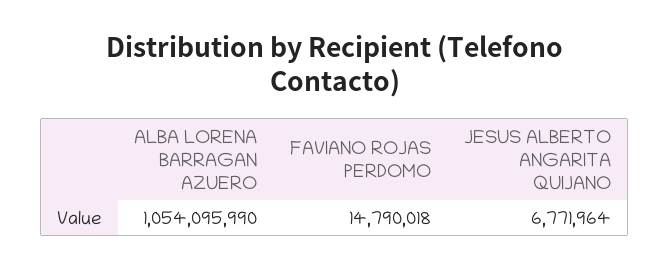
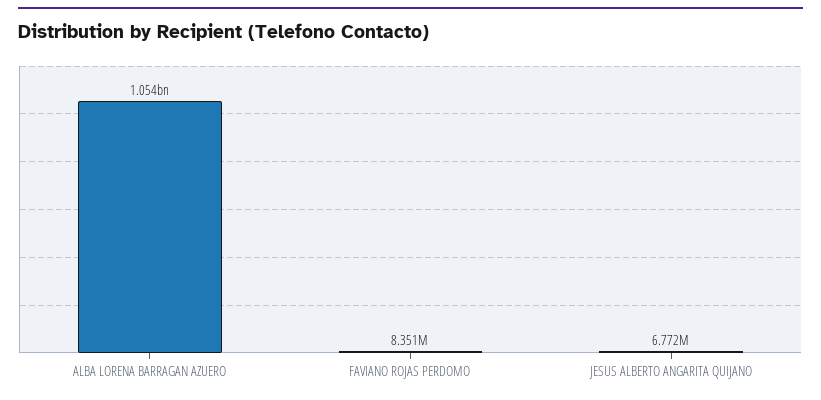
  {
    "ALBA LORENA BARRAGAN AZUERO": 1054095990,
-   "FAVIANO ROJAS PERDOMO": 14790018,
+   "FAVIANO ROJAS PERDOMO": 8351000,
    "JESUS ALBERTO ANGARITA QUIJANO": 6771964
  }

